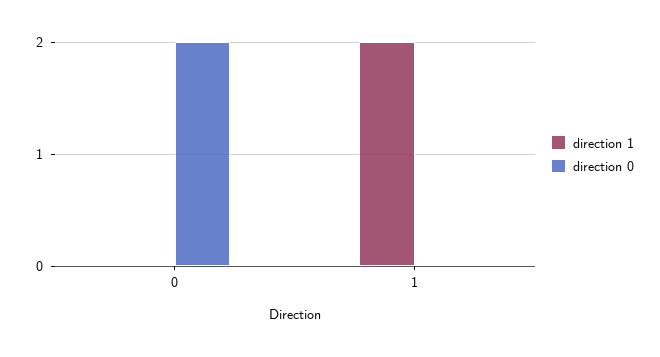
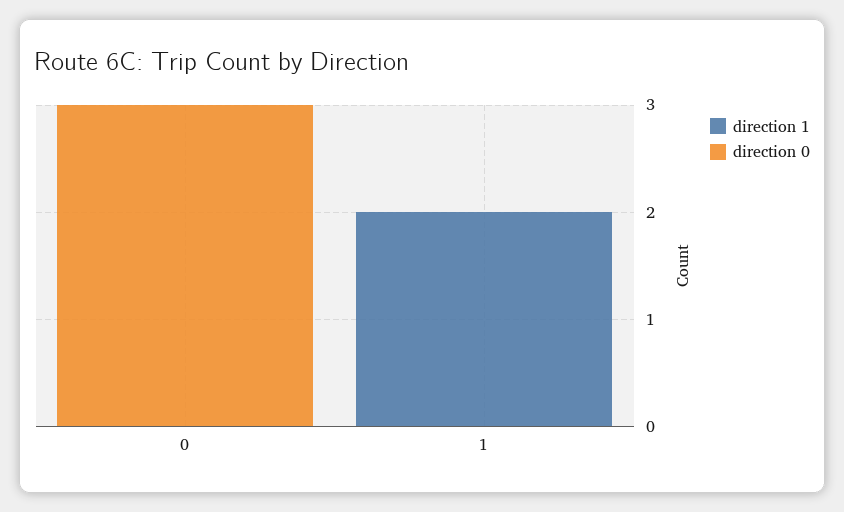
  {
    "direction 1": {
      "0": 0,
      "1": 2
    },
    "direction 0": {
-     "0": 2,
+     "0": 3,
      "1": 0
    }
  }

